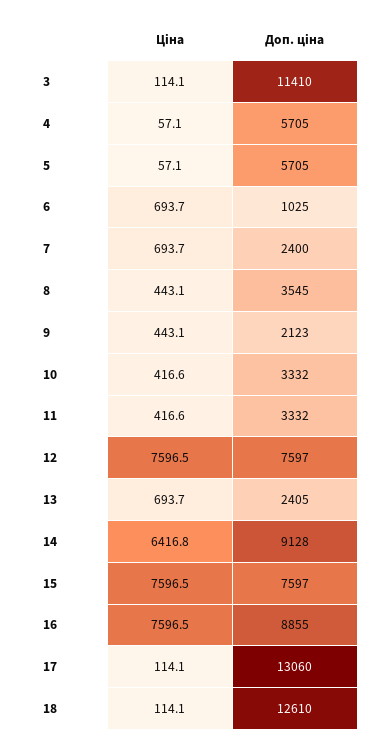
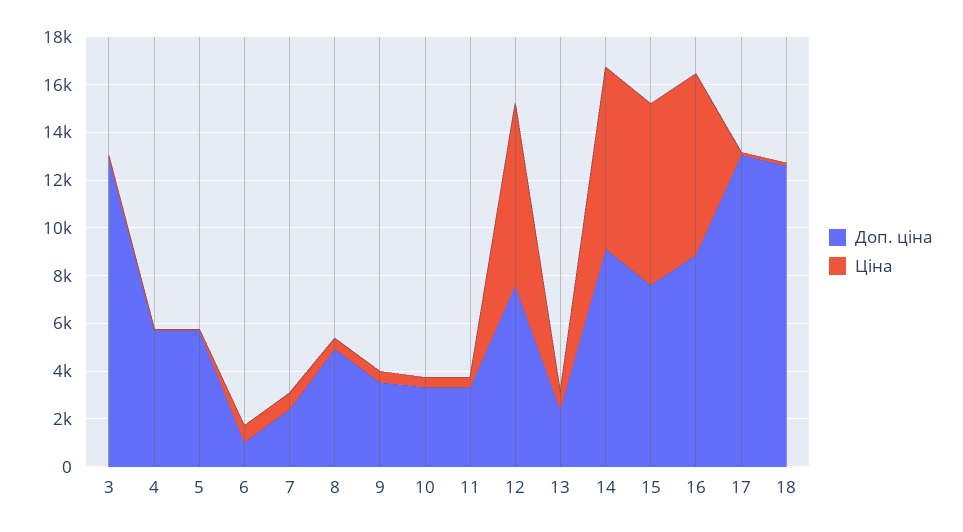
  {
    "Ціна": {
      "3": 114.1,
      "4": 57.1,
      "5": 57.1,
      "6": 693.7,
      "7": 693.7,
      "8": 443.1,
      "9": 443.1,
      "10": 416.6,
      "11": 416.6,
      "12": 7596.5,
      "13": 693.7,
-     "14": 6416.8,
+     "14": 7500,
      "15": 7596.5,
      "16": 7596.5,
      "17": 114.1,
      "18": 114.1
    },
    "Доп. ціна": {
-     "3": 11410,
+     "3": 13000,
      "4": 5705,
      "5": 5705,
      "6": 1025,
      "7": 2400,
-     "8": 3545,
+     "8": 5000,
-     "9": 2123,
+     "9": 3500,
      "10": 3332,
      "11": 3332,
      "12": 7597,
      "13": 2405,
      "14": 9128,
      "15": 7597,
      "16": 8855,
      "17": 13060,
      "18": 12610
    }
  }

